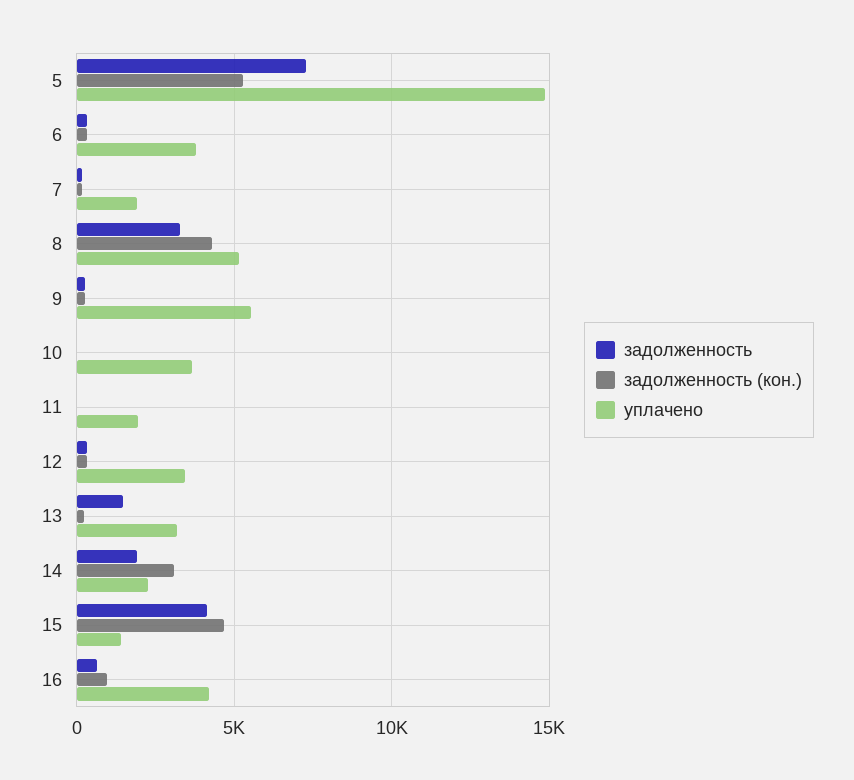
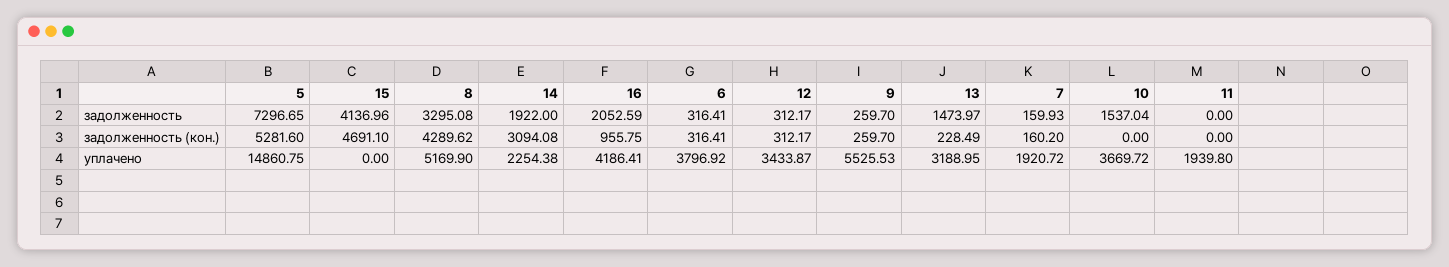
  {
    "задолженность": {
      "5": 7296.65,
      "6": 316.41,
      "7": 159.93,
      "8": 3295.08,
      "9": 259.7,
-     "10": 0,
+     "10": 1537.04,
      "11": 0,
      "12": 312.17,
      "13": 1473.97,
      "14": 1922,
      "15": 4136.96,
-     "16": 500
+     "16": 2052.59
    },
    "задолженность (кон.)": {
      "5": 5281.6,
      "6": 316.41,
      "7": 160.2,
      "8": 4289.62,
      "9": 259.7,
      "10": 0,
      "11": 0,
      "12": 312.17,
      "13": 228.49,
      "14": 3094.08,
      "15": 4691.1,
      "16": 955.75
    },
    "уплачено": {
      "5": 14860.75,
      "6": 3796.92,
      "7": 1920.72,
      "8": 5169.9,
      "9": 5525.53,
      "10": 3669.72,
      "11": 1939.8,
      "12": 3433.87,
      "13": 3188.95,
      "14": 2254.38,
-     "15": 1500,
+     "15": 0,
      "16": 4186.41
    }
  }

